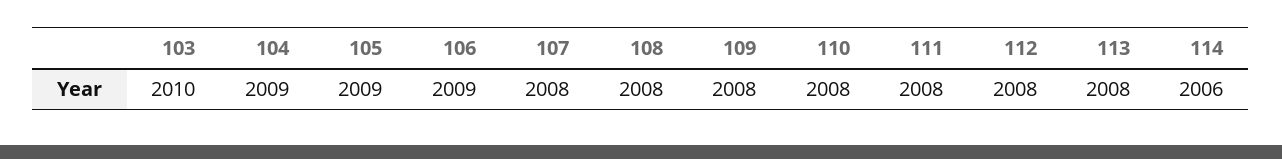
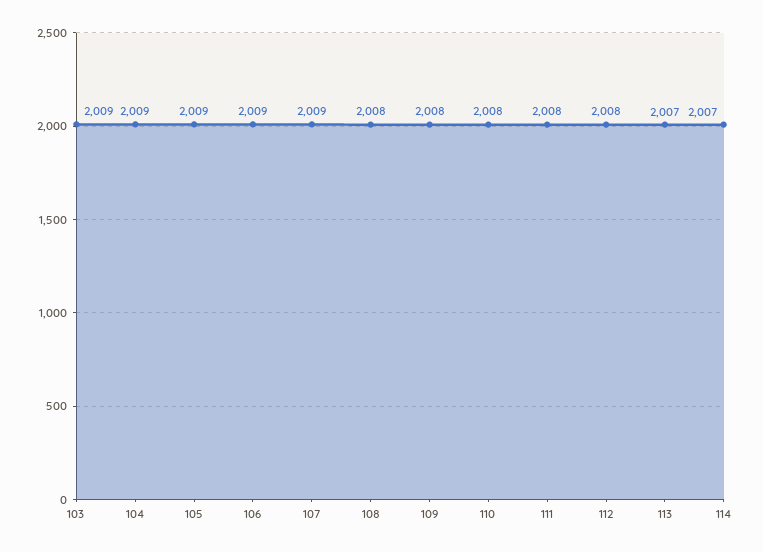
  {
-   "103": 2010,
+   "103": 2009,
    "104": 2009,
    "105": 2009,
    "106": 2009,
-   "107": 2008,
+   "107": 2009,
    "108": 2008,
    "109": 2008,
    "110": 2008,
    "111": 2008,
    "112": 2008,
-   "113": 2008,
+   "113": 2007,
-   "114": 2006
+   "114": 2007
  }

